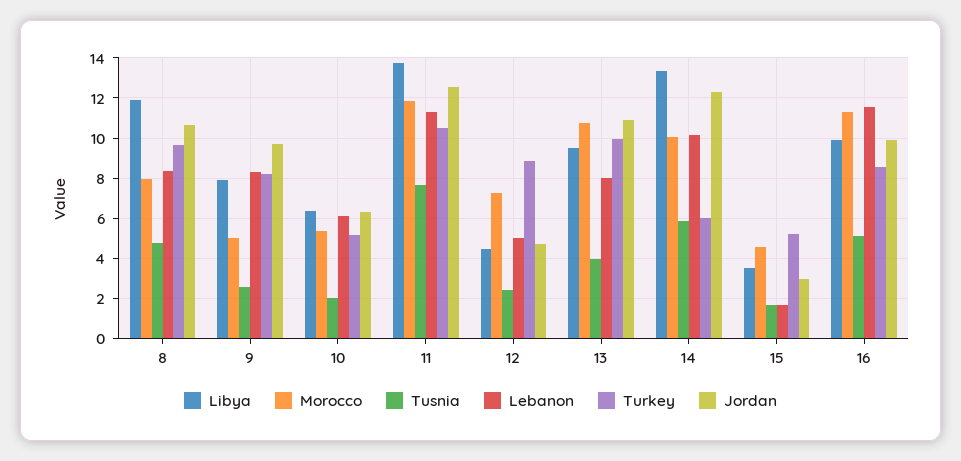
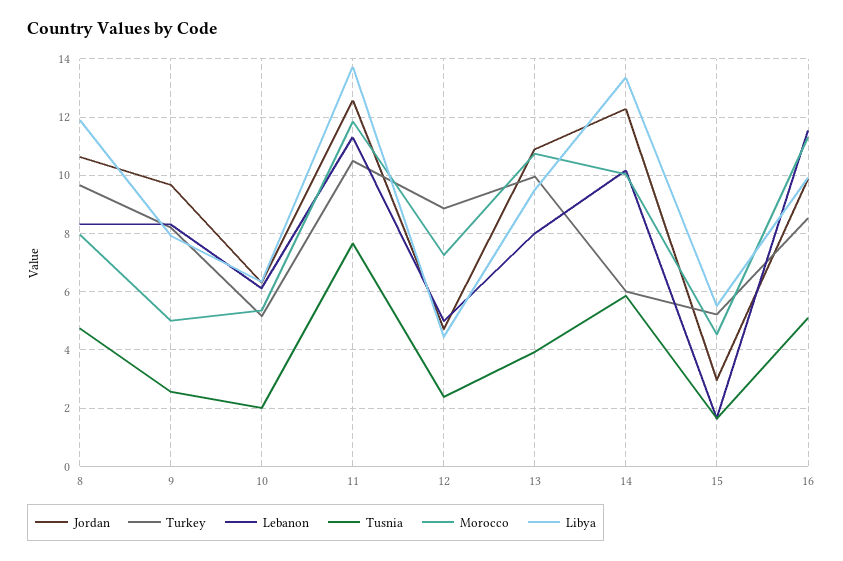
  {
    "Libya": {
      "8": 12,
      "9": 8,
      "10": 6.25,
      "11": 13.75,
      "12": 4.5,
      "13": 9.5,
      "14": 13.25,
-     "15": 3.5,
+     "15": 5.5,
      "16": 10
    },
    "Morocco": {
      "8": 8,
      "9": 5,
      "10": 5.25,
      "11": 11.75,
      "12": 7.25,
      "13": 10.75,
      "14": 10,
      "15": 4.5,
      "16": 11.25
    },
    "Tusnia": {
      "8": 4.75,
      "9": 2.5,
      "10": 2,
      "11": 7.75,
      "12": 2.5,
      "13": 4,
      "14": 5.75,
      "15": 1.75,
      "16": 5
    },
    "Lebanon": {
      "8": 8.25,
      "9": 8.25,
      "10": 6,
      "11": 11.25,
      "12": 5,
      "13": 8,
      "14": 10.25,
      "15": 1.75,
      "16": 11.5
    },
    "Turkey": {
      "8": 9.75,
      "9": 8.25,
      "10": 5.25,
      "11": 10.5,
      "12": 8.75,
      "13": 10,
      "14": 6,
      "15": 5.25,
      "16": 8.5
    },
    "Jordan": {
      "8": 10.75,
      "9": 9.75,
      "10": 6.25,
      "11": 12.5,
      "12": 4.75,
      "13": 11,
      "14": 12.25,
      "15": 3,
      "16": 10
    }
  }

